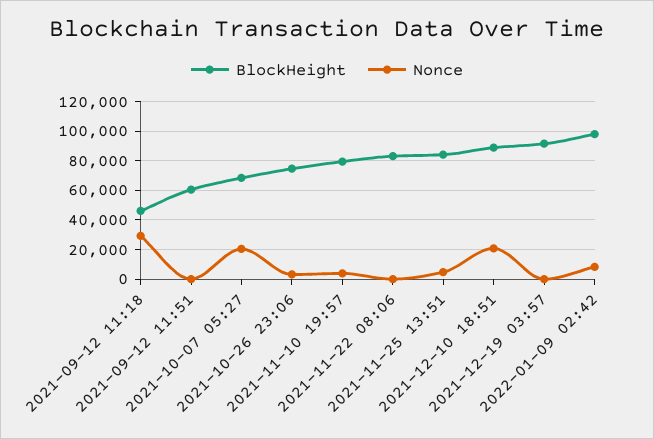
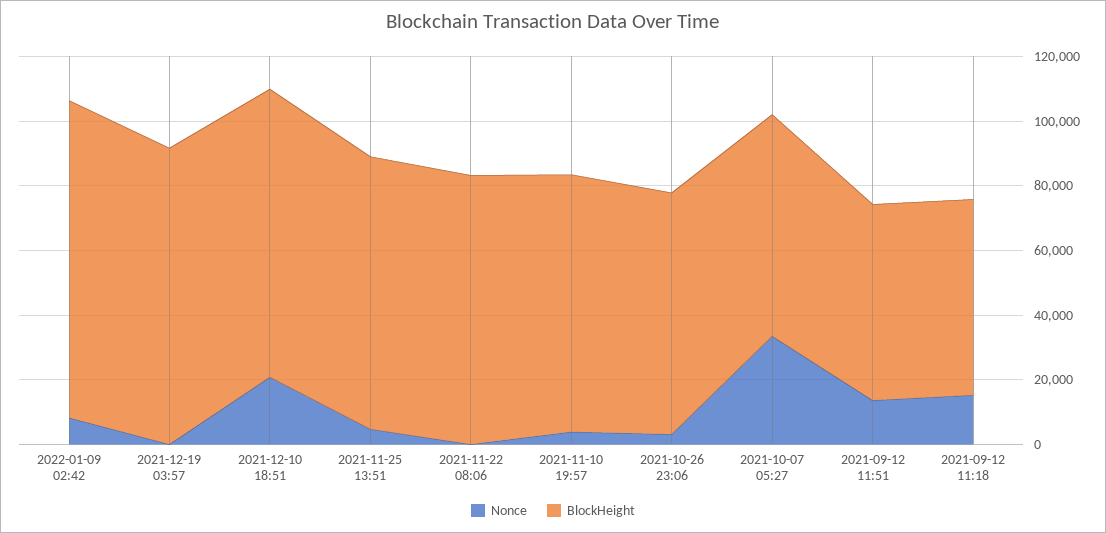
  {
    "BlockHeight": {
-     "2021-09-12 11:18": 45000,
+     "2021-09-12 11:18": 60000,
      "2021-09-12 11:51": 60000,
      "2021-10-07 05:27": 70000,
      "2021-10-26 23:06": 75000,
      "2021-11-10 19:57": 80000,
      "2021-11-22 08:06": 85000,
      "2021-11-25 13:51": 85000,
      "2021-12-10 18:51": 90000,
      "2021-12-19 03:57": 90000,
      "2022-01-09 02:42": 100000
    },
    "Nonce": {
-     "2021-09-12 11:18": 30000,
+     "2021-09-12 11:18": 15000,
-     "2021-09-12 11:51": 0,
+     "2021-09-12 11:51": 15000,
-     "2021-10-07 05:27": 20000,
+     "2021-10-07 05:27": 35000,
      "2021-10-26 23:06": 5000,
      "2021-11-10 19:57": 5000,
      "2021-11-22 08:06": 0,
      "2021-11-25 13:51": 5000,
      "2021-12-10 18:51": 20000,
      "2021-12-19 03:57": 0,
      "2022-01-09 02:42": 10000
    }
  }

